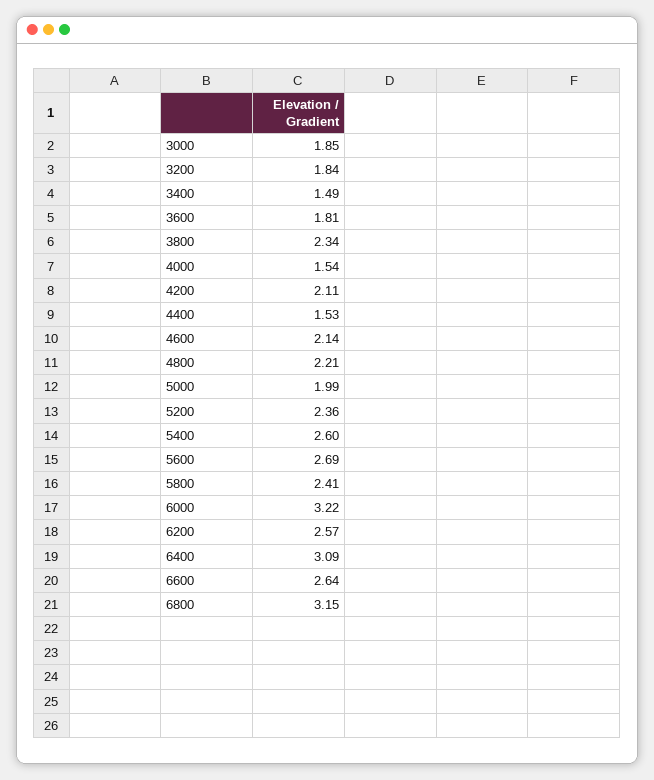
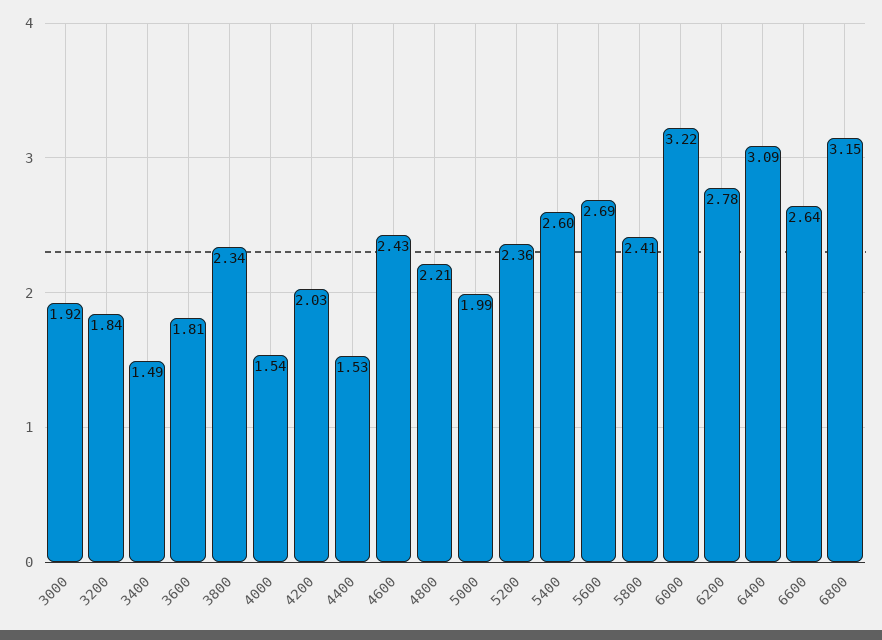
  {
-   "3000": 1.85,
+   "3000": 1.92,
    "3200": 1.84,
    "3400": 1.49,
    "3600": 1.81,
    "3800": 2.34,
    "4000": 1.54,
-   "4200": 2.11,
+   "4200": 2.03,
    "4400": 1.53,
-   "4600": 2.14,
+   "4600": 2.43,
    "4800": 2.21,
    "5000": 1.99,
    "5200": 2.36,
    "5400": 2.6,
    "5600": 2.69,
    "5800": 2.41,
    "6000": 3.22,
-   "6200": 2.57,
+   "6200": 2.78,
    "6400": 3.09,
    "6600": 2.64,
    "6800": 3.15
  }

